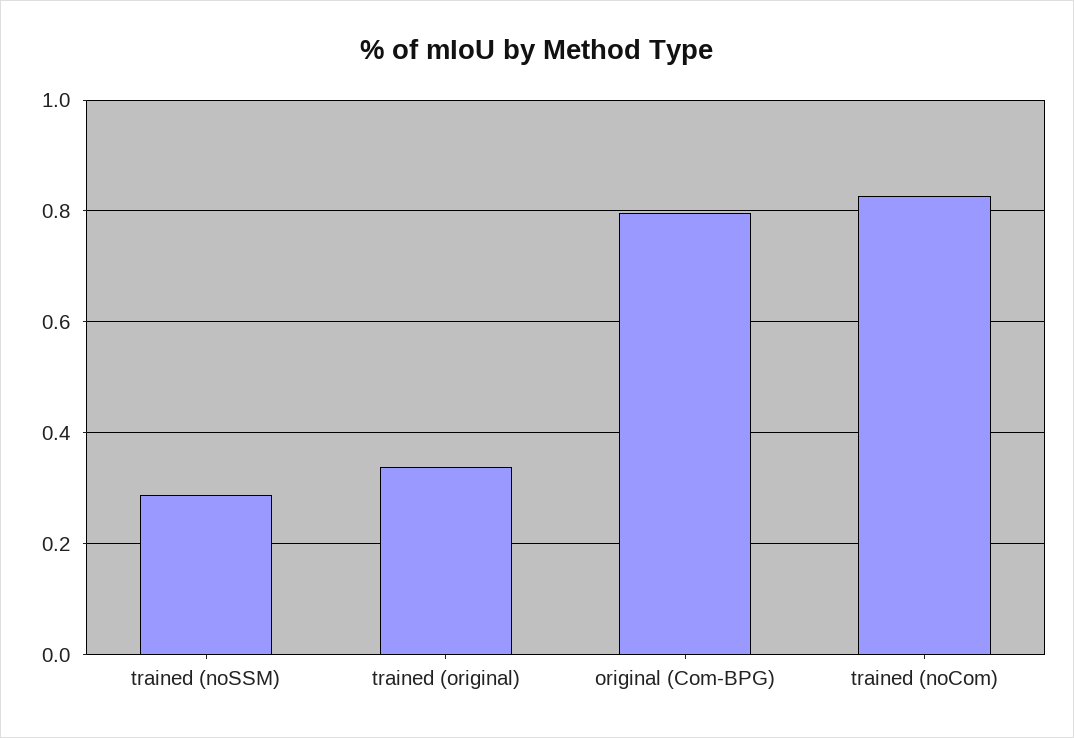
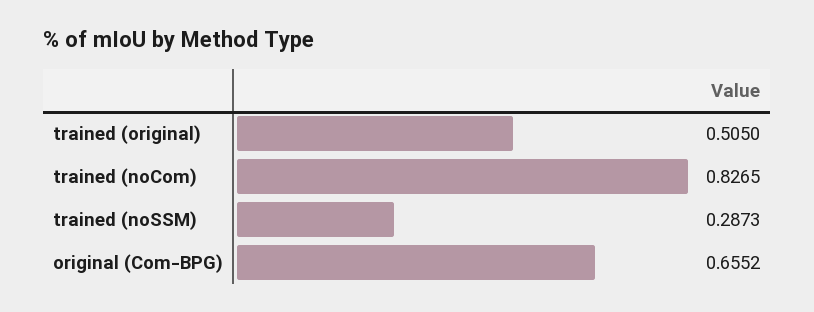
  {
    "trained (noSSM)": 0.2873,
-   "trained (original)": 0.34,
+   "trained (original)": 0.505,
-   "original (Com-BPG)": 0.8,
+   "original (Com-BPG)": 0.6552,
    "trained (noCom)": 0.8265
  }

